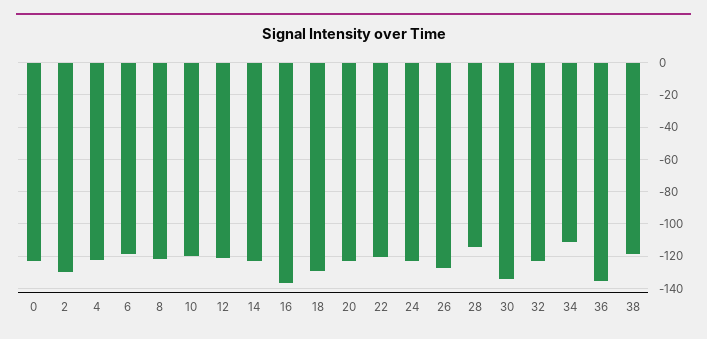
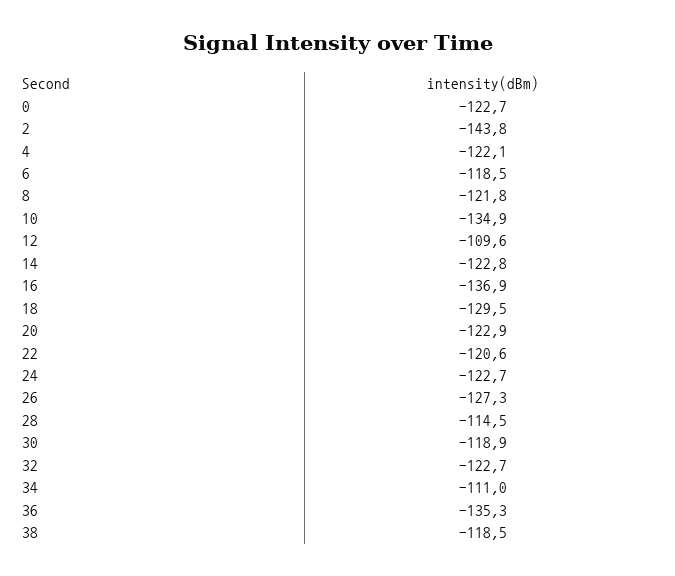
  {
    "0": -122.7,
-   "2": -130,
+   "2": -143.8,
    "4": -122.1,
    "6": -118.5,
    "8": -121.8,
-   "10": -120,
+   "10": -134.9,
-   "12": -120,
+   "12": -109.6,
    "14": -122.8,
    "16": -136.9,
    "18": -129.5,
    "20": -122.9,
    "22": -120.6,
    "24": -122.7,
    "26": -127.3,
    "28": -114.5,
-   "30": -135,
+   "30": -118.9,
    "32": -122.7,
    "34": -111,
    "36": -135.3,
    "38": -118.5
  }

